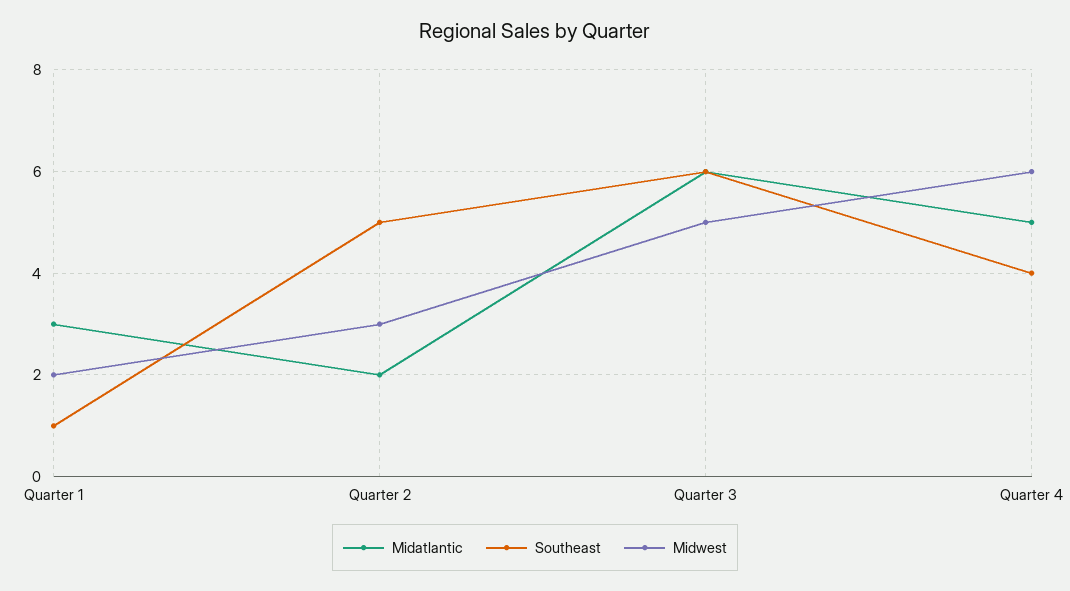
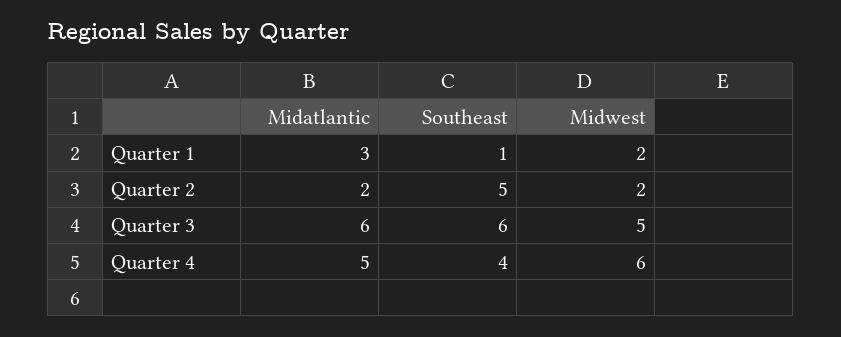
  {
    "Midatlantic": {
      "Quarter 1": 3,
      "Quarter 2": 2,
      "Quarter 3": 6,
      "Quarter 4": 5
    },
    "Southeast": {
      "Quarter 1": 1,
      "Quarter 2": 5,
      "Quarter 3": 6,
      "Quarter 4": 4
    },
    "Midwest": {
      "Quarter 1": 2,
-     "Quarter 2": 3,
+     "Quarter 2": 2,
      "Quarter 3": 5,
      "Quarter 4": 6
    }
  }

